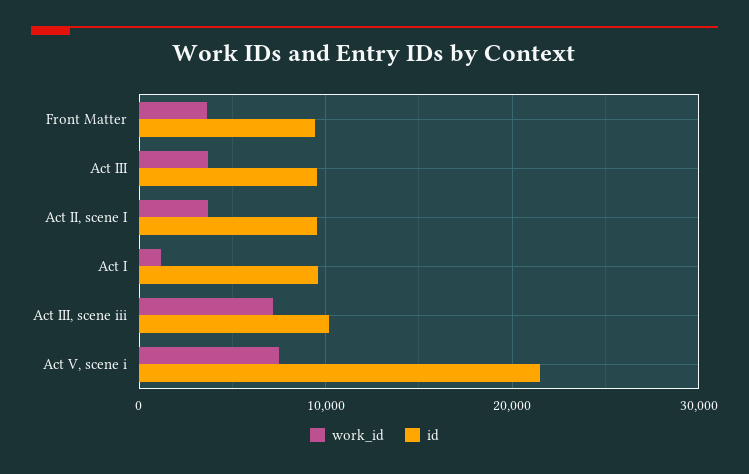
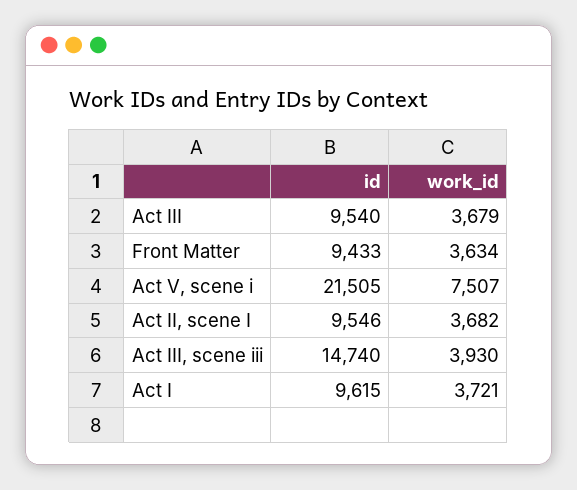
  {
    "work_id": {
      "Front Matter": 3634,
      "Act III": 3679,
      "Act II, scene I": 3682,
-     "Act I": 1000,
+     "Act I": 3721,
-     "Act III, scene iii": 7000,
+     "Act III, scene iii": 3930,
      "Act V, scene i": 7507
    },
    "id": {
      "Front Matter": 9433,
      "Act III": 9540,
      "Act II, scene I": 9546,
      "Act I": 9615,
-     "Act III, scene iii": 10000,
+     "Act III, scene iii": 14740,
      "Act V, scene i": 21505
    }
  }

